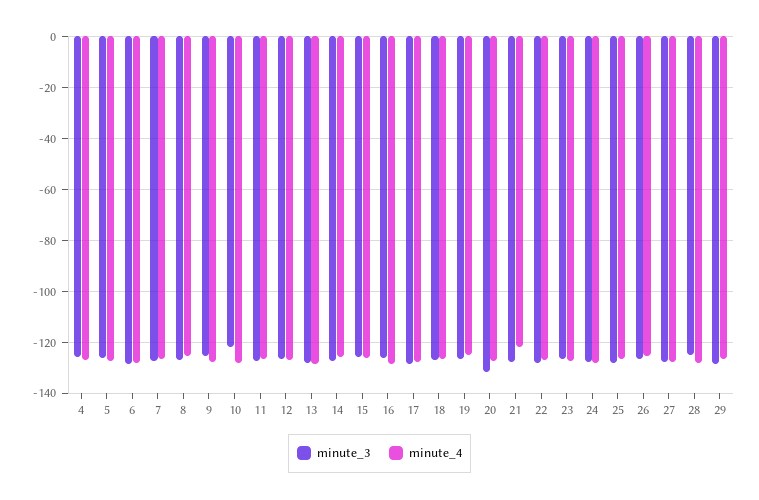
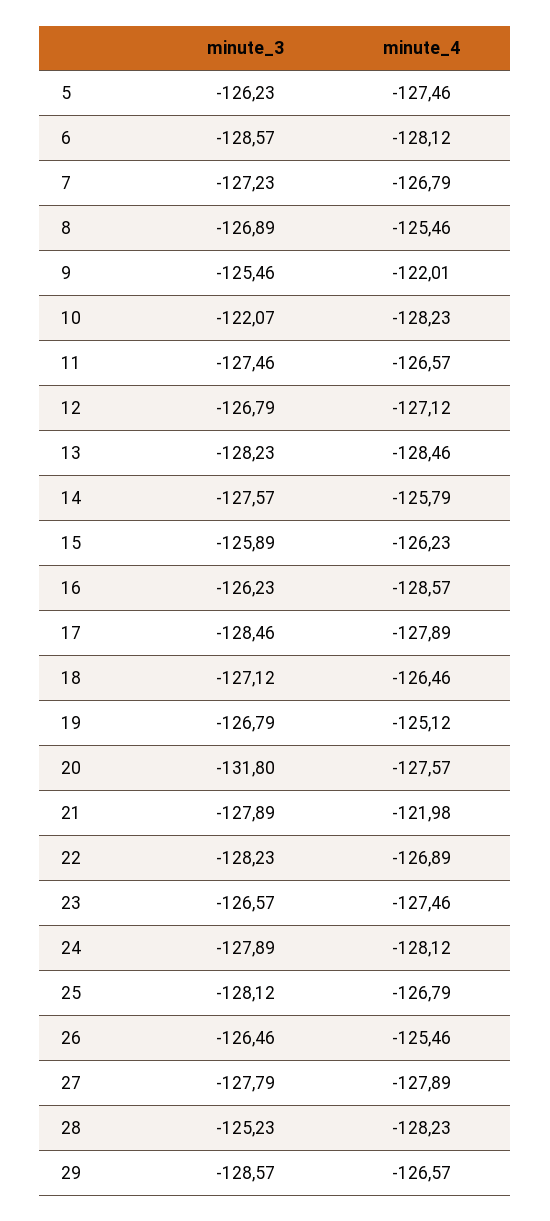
  {
    "minute_3": {
-     "4": -125,
      "5": -126.23,
      "6": -128.57,
      "7": -127.23,
      "8": -126.89,
      "9": -125.46,
      "10": -122.07,
      "11": -127.46,
      "12": -126.79,
      "13": -128.23,
      "14": -127.57,
      "15": -125.89,
      "16": -126.23,
      "17": -128.46,
      "18": -127.12,
      "19": -126.79,
      "20": -131.8,
      "21": -127.89,
      "22": -128.23,
      "23": -126.57,
      "24": -127.89,
      "25": -128.12,
      "26": -126.46,
      "27": -127.79,
      "28": -125.23,
      "29": -128.57
    },
    "minute_4": {
-     "4": -127.5,
      "5": -127.46,
      "6": -128.12,
      "7": -126.79,
      "8": -125.46,
-     "9": -127.5,
+     "9": -122.01,
      "10": -128.23,
      "11": -126.57,
      "12": -127.12,
      "13": -128.46,
      "14": -125.79,
      "15": -126.23,
      "16": -128.57,
      "17": -127.89,
      "18": -126.46,
      "19": -125.12,
      "20": -127.57,
      "21": -121.98,
      "22": -126.89,
      "23": -127.46,
      "24": -128.12,
      "25": -126.79,
      "26": -125.46,
      "27": -127.89,
      "28": -128.23,
      "29": -126.57
    }
  }

